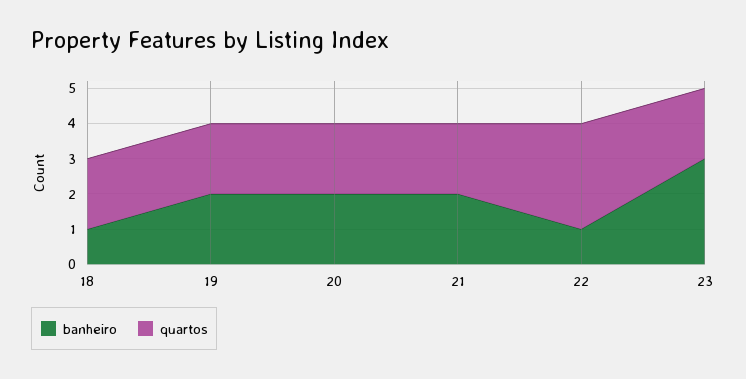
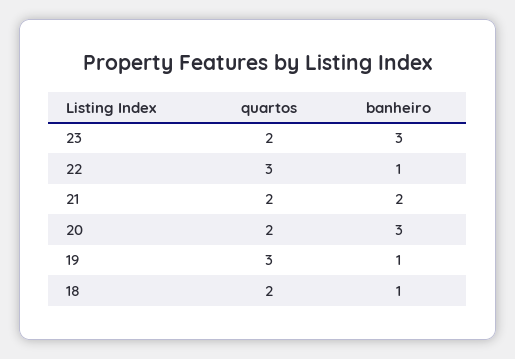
  {
    "banheiro": {
      "18": 1,
-     "19": 2,
+     "19": 1,
-     "20": 2,
+     "20": 3,
      "21": 2,
      "22": 1,
      "23": 3
    },
    "quartos": {
      "18": 2,
-     "19": 2,
+     "19": 3,
      "20": 2,
      "21": 2,
      "22": 3,
      "23": 2
    }
  }

